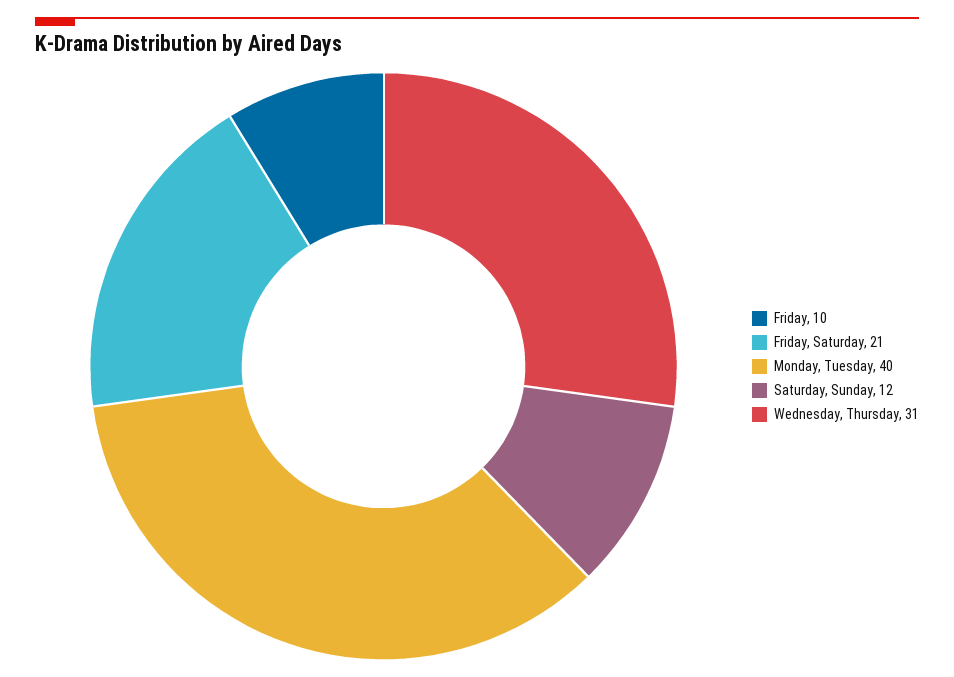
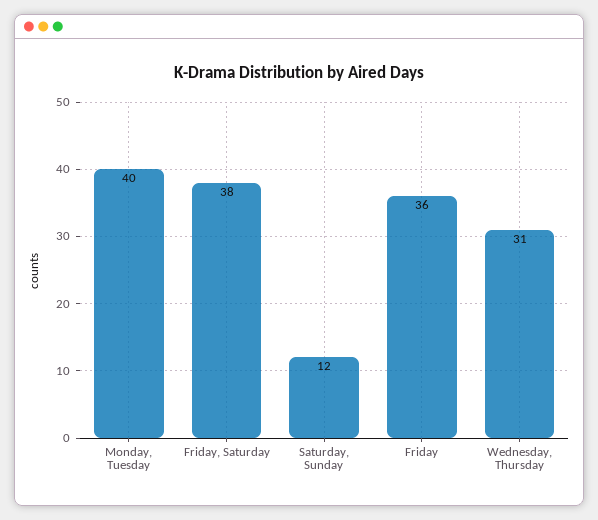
  {
-   "Friday": 10,
+   "Friday": 36,
-   "Friday, Saturday": 21,
+   "Friday, Saturday": 38,
    "Monday, Tuesday": 40,
    "Saturday, Sunday": 12,
    "Wednesday, Thursday": 31
  }

